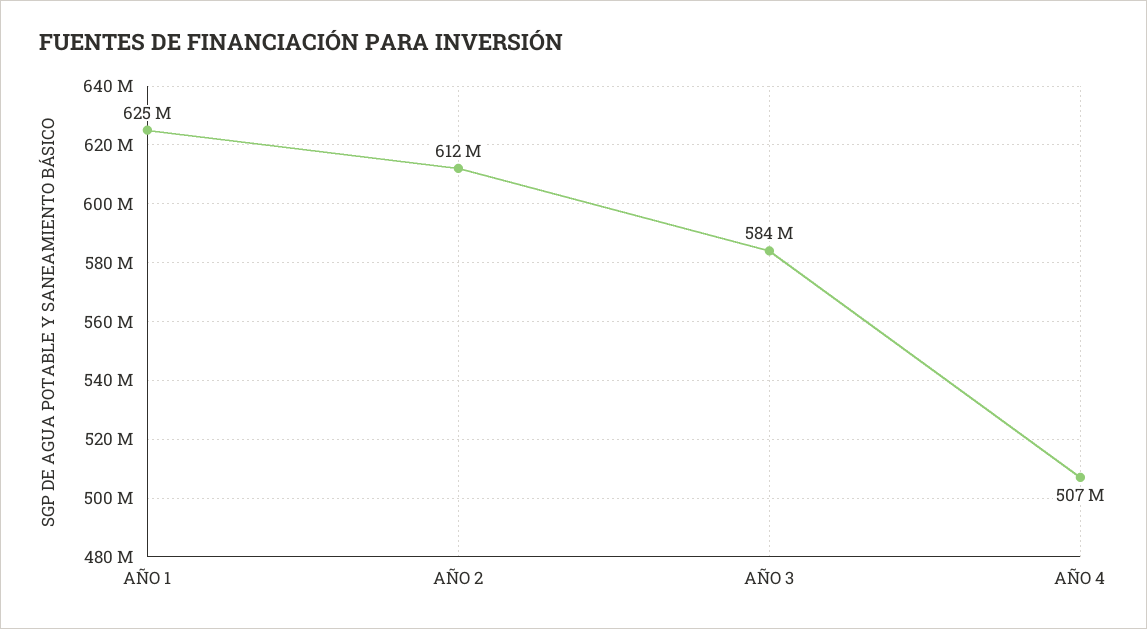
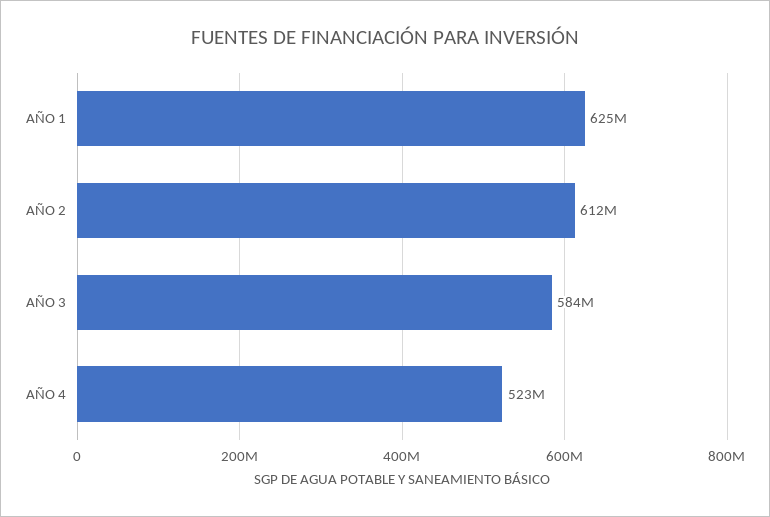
  {
    "AÑO 1": 625000000,
    "AÑO 2": 612000000,
    "AÑO 3": 584000000,
-   "AÑO 4": 507000000
+   "AÑO 4": 523000000
  }

